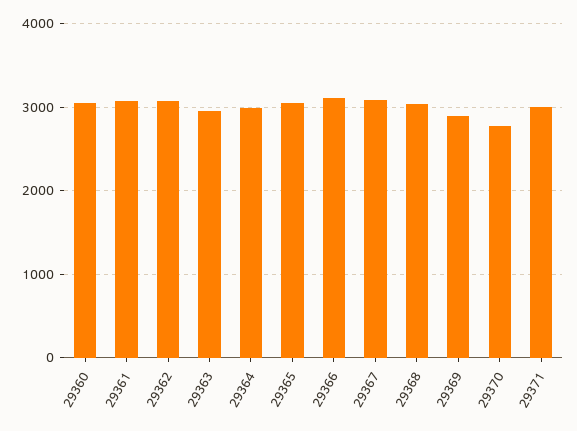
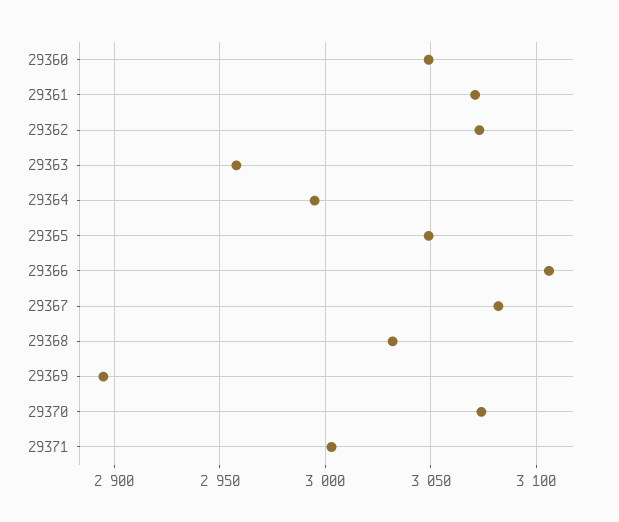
  {
    "29360": 3050,
    "29361": 3070,
    "29362": 3075,
    "29363": 2960,
    "29364": 2995,
    "29365": 3050,
    "29366": 3105,
    "29367": 3080,
    "29368": 3030,
    "29369": 2895,
-   "29370": 2800,
+   "29370": 3075,
    "29371": 3005
  }

